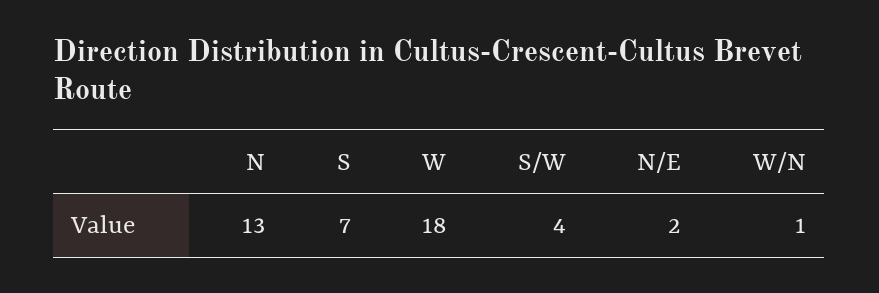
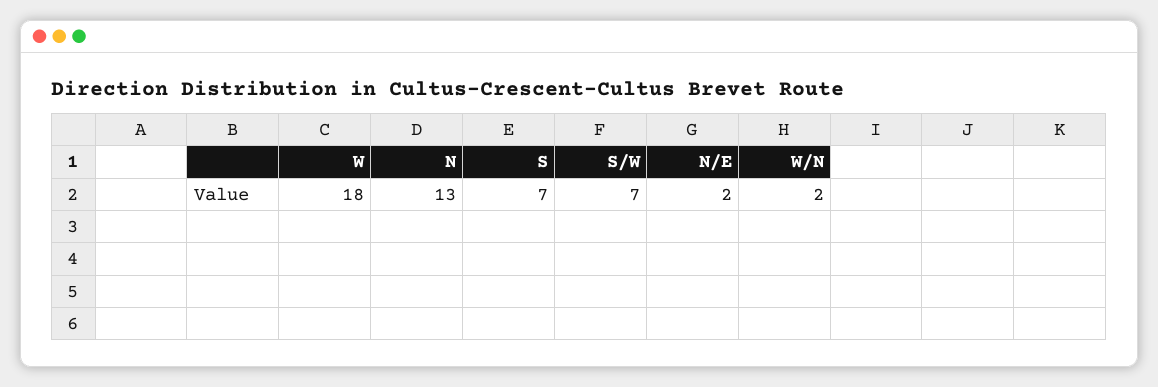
  {
    "N": 13,
    "S": 7,
    "W": 18,
-   "S/W": 4,
+   "S/W": 7,
    "N/E": 2,
-   "W/N": 1
+   "W/N": 2
  }

